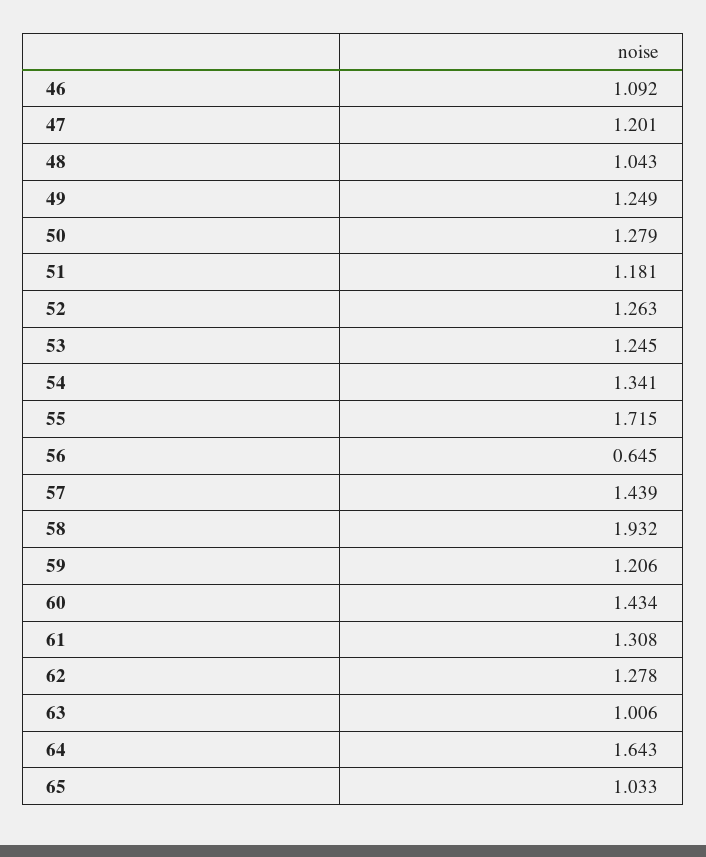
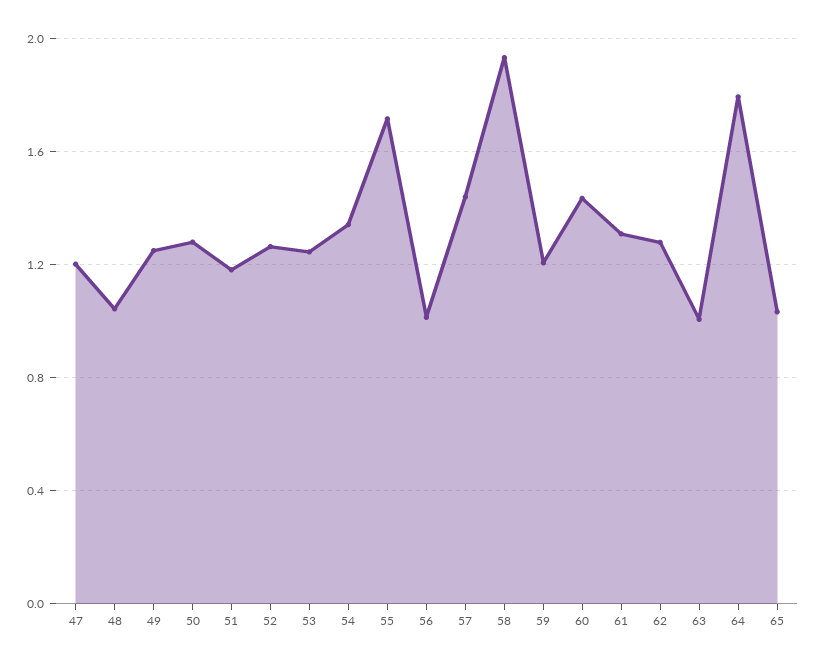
  {
-   "46": 1.092,
    "47": 1.201,
    "48": 1.043,
    "49": 1.249,
    "50": 1.279,
    "51": 1.181,
    "52": 1.263,
    "53": 1.245,
    "54": 1.341,
    "55": 1.715,
-   "56": 0.645,
+   "56": 1,
    "57": 1.439,
    "58": 1.932,
    "59": 1.206,
    "60": 1.434,
    "61": 1.308,
    "62": 1.278,
    "63": 1.006,
-   "64": 1.643,
+   "64": 1.8,
    "65": 1.033
  }

